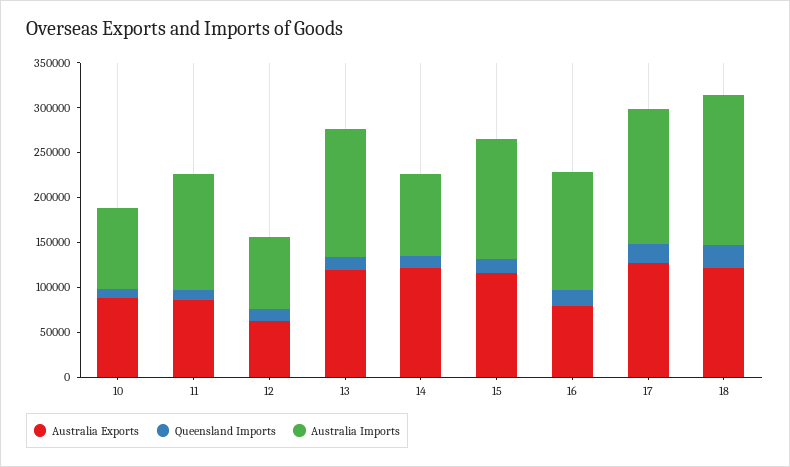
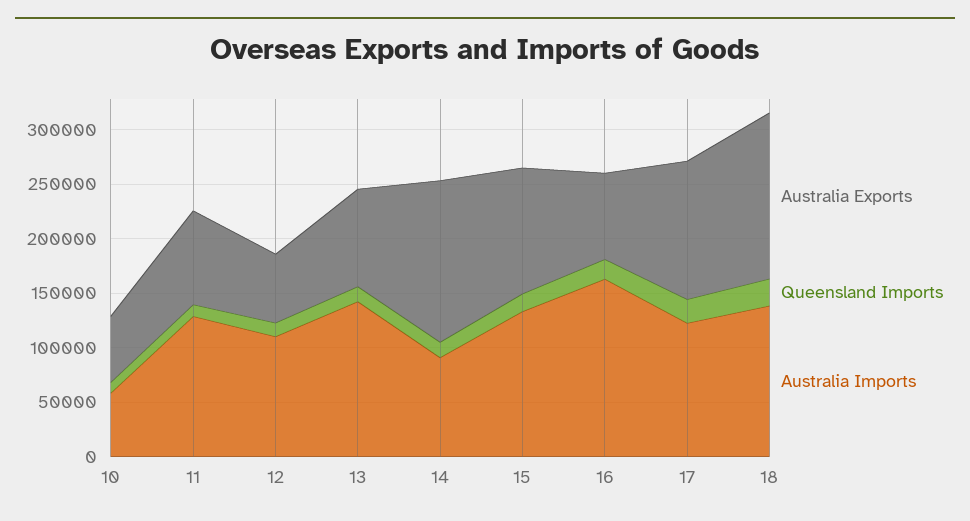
  {
    "Australia Exports": {
-     "10": 90000,
+     "10": 60000,
      "11": 90000,
      "12": 60000,
-     "13": 120000,
+     "13": 90000,
-     "14": 120000,
+     "14": 150000,
      "15": 120000,
      "16": 80000,
      "17": 130000,
-     "18": 120000
+     "18": 150000
    },
    "Queensland Imports": {
      "10": 10000,
      "11": 10000,
      "12": 10000,
      "13": 10000,
      "14": 10000,
      "15": 20000,
      "16": 20000,
      "17": 20000,
      "18": 20000
    },
    "Australia Imports": {
-     "10": 90000,
+     "10": 60000,
      "11": 130000,
-     "12": 80000,
+     "12": 110000,
      "13": 140000,
      "14": 90000,
      "15": 130000,
-     "16": 130000,
+     "16": 160000,
-     "17": 150000,
+     "17": 120000,
-     "18": 170000
+     "18": 140000
    }
  }

